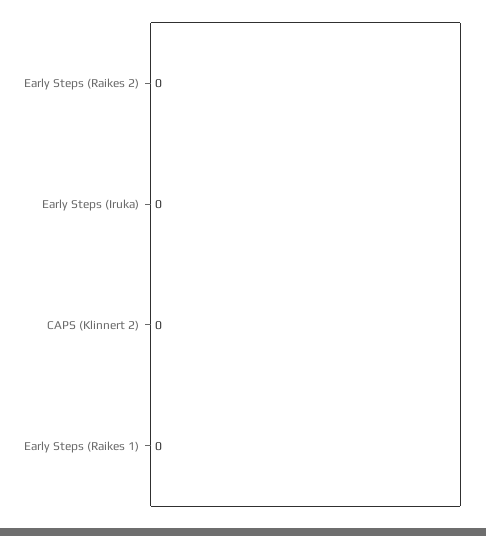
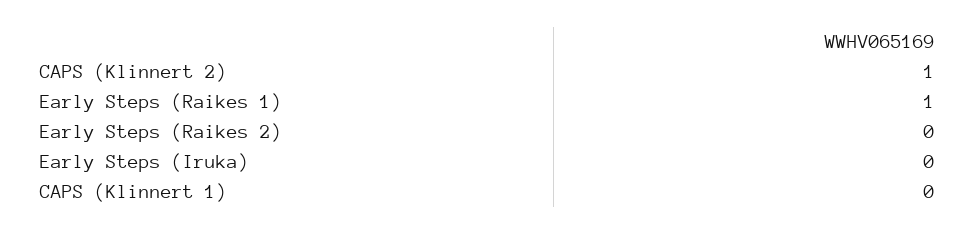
  {
    "Early Steps (Raikes 2)": 0,
    "Early Steps (Iruka)": 0,
-   "CAPS (Klinnert 2)": 0,
+   "CAPS (Klinnert 2)": 1,
-   "Early Steps (Raikes 1)": 0
+   "Early Steps (Raikes 1)": 1,
+   "CAPS (Klinnert 1)": 0
  }

